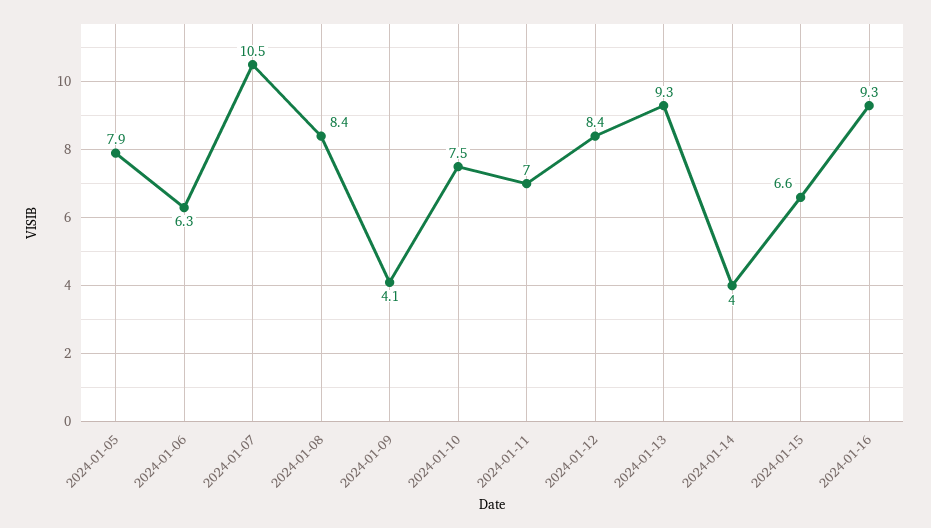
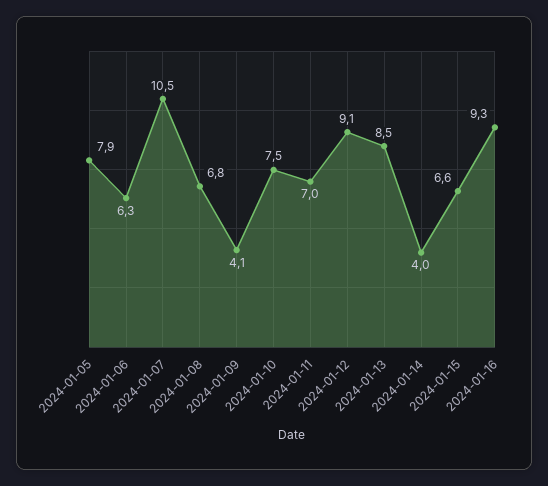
  {
    "2024-01-05": 7.9,
    "2024-01-06": 6.3,
    "2024-01-07": 10.5,
-   "2024-01-08": 8.4,
+   "2024-01-08": 6.8,
    "2024-01-09": 4.1,
    "2024-01-10": 7.5,
    "2024-01-11": 7,
-   "2024-01-12": 8.4,
+   "2024-01-12": 9.1,
-   "2024-01-13": 9.3,
+   "2024-01-13": 8.5,
    "2024-01-14": 4,
    "2024-01-15": 6.6,
    "2024-01-16": 9.3
  }

